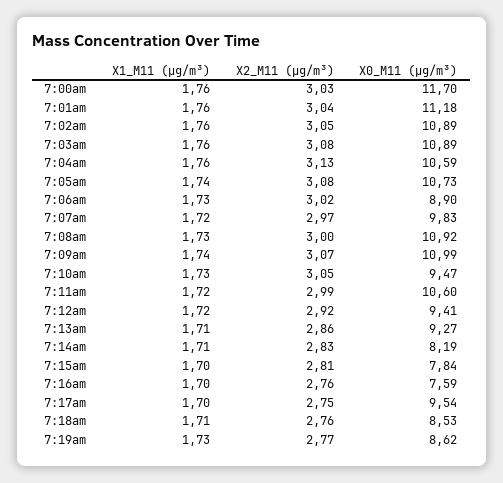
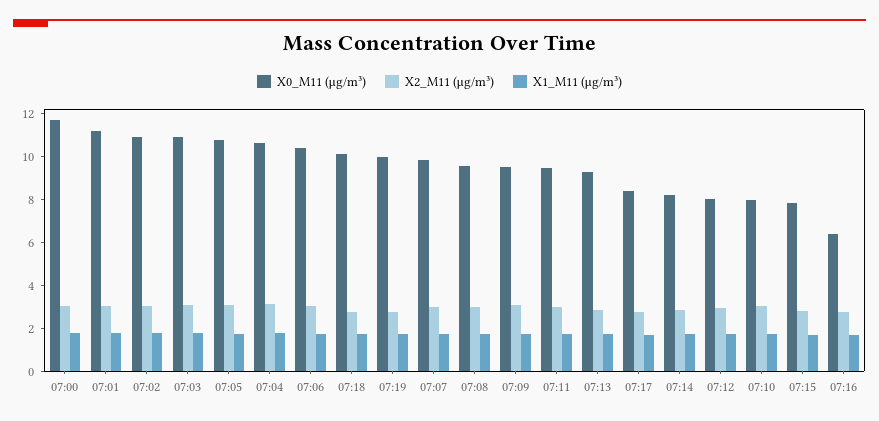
  {
    "X1_M11 (μg/m³)": {
      "7:00am": 1.76,
      "7:01am": 1.76,
      "7:02am": 1.76,
      "7:03am": 1.76,
      "7:04am": 1.76,
      "7:05am": 1.74,
      "7:06am": 1.73,
      "7:07am": 1.72,
      "7:08am": 1.73,
      "7:09am": 1.74,
      "7:10am": 1.73,
      "7:11am": 1.72,
      "7:12am": 1.72,
      "7:13am": 1.71,
      "7:14am": 1.71,
      "7:15am": 1.7,
      "7:16am": 1.7,
      "7:17am": 1.7,
      "7:18am": 1.71,
      "7:19am": 1.73
    },
    "X2_M11 (μg/m³)": {
      "7:00am": 3.03,
      "7:01am": 3.04,
      "7:02am": 3.05,
      "7:03am": 3.08,
      "7:04am": 3.13,
      "7:05am": 3.08,
      "7:06am": 3.02,
      "7:07am": 2.97,
      "7:08am": 3,
      "7:09am": 3.07,
      "7:10am": 3.05,
      "7:11am": 2.99,
      "7:12am": 2.92,
      "7:13am": 2.86,
      "7:14am": 2.83,
      "7:15am": 2.81,
      "7:16am": 2.76,
      "7:17am": 2.75,
      "7:18am": 2.76,
      "7:19am": 2.77
    },
    "X0_M11 (μg/m³)": {
      "7:00am": 11.7,
      "7:01am": 11.18,
      "7:02am": 10.89,
      "7:03am": 10.89,
      "7:04am": 10.59,
      "7:05am": 10.73,
-     "7:06am": 8.9,
+     "7:06am": 10.5,
      "7:07am": 9.83,
-     "7:08am": 10.92,
+     "7:08am": 9.5,
-     "7:09am": 10.99,
+     "7:09am": 9.5,
-     "7:10am": 9.47,
+     "7:10am": 8,
-     "7:11am": 10.6,
+     "7:11am": 9.5,
-     "7:12am": 9.41,
+     "7:12am": 8,
      "7:13am": 9.27,
      "7:14am": 8.19,
      "7:15am": 7.84,
-     "7:16am": 7.59,
+     "7:16am": 6.5,
-     "7:17am": 9.54,
+     "7:17am": 8.5,
-     "7:18am": 8.53,
+     "7:18am": 10,
-     "7:19am": 8.62
+     "7:19am": 10
    }
  }

